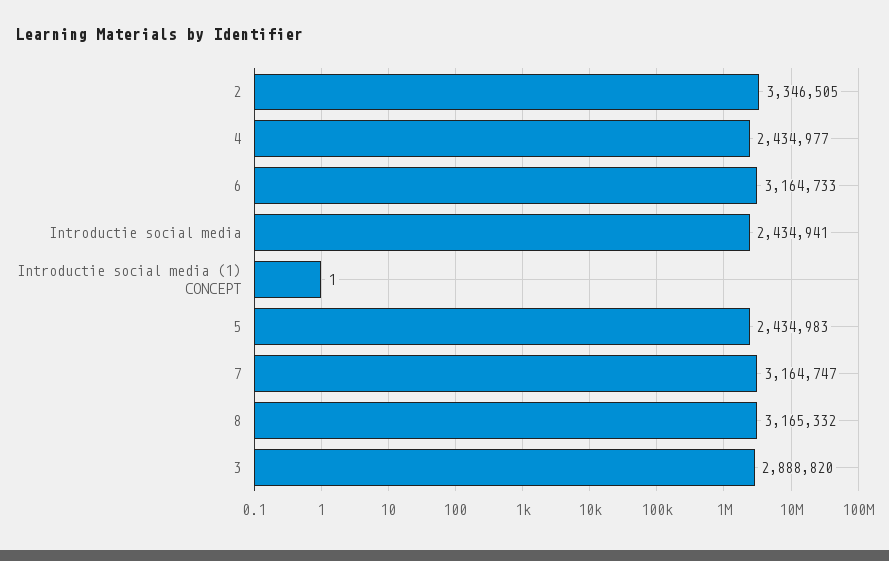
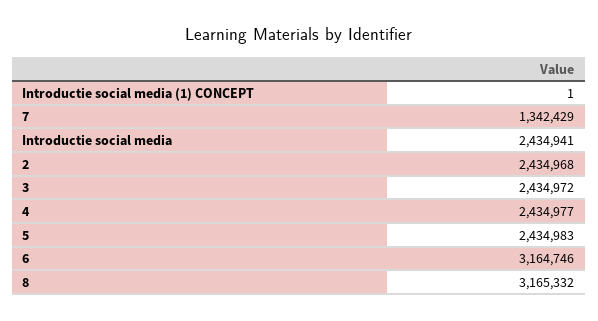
  {
-   "2": 3346505,
+   "2": 2434968,
    "4": 2434977,
-   "6": 3164733,
+   "6": 3164746,
    "Introductie social media": 2434941,
    "Introductie social media (1) CONCEPT": 1,
    "5": 2434983,
-   "7": 3164747,
+   "7": 1342429,
    "8": 3165332,
-   "3": 2888820
+   "3": 2434972
  }

